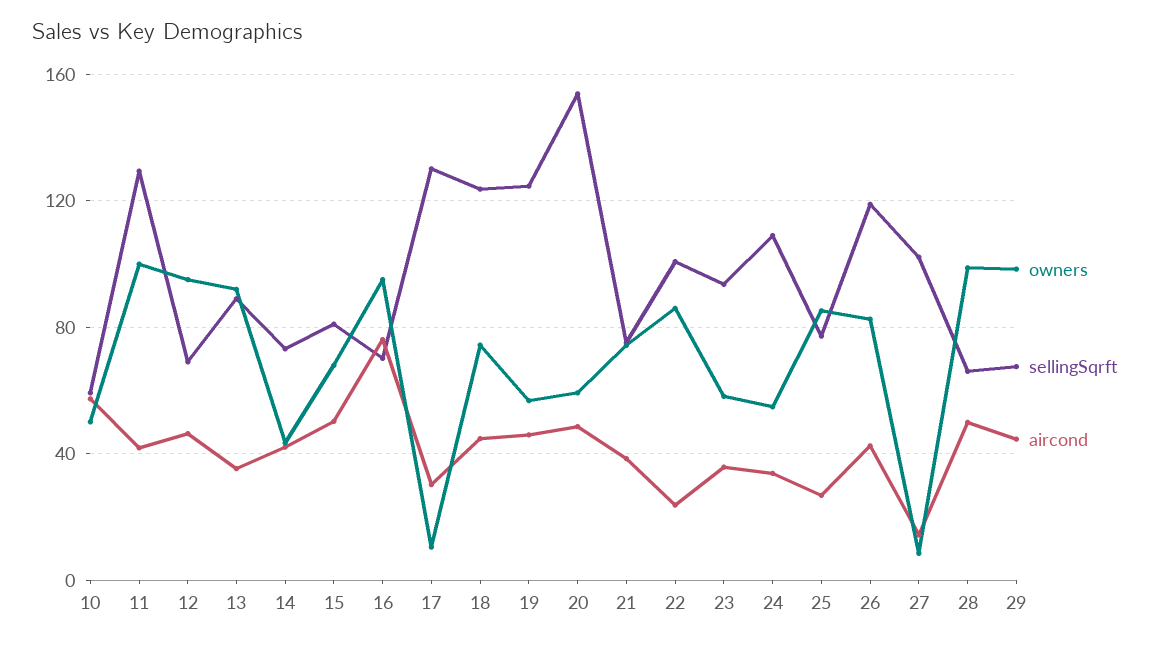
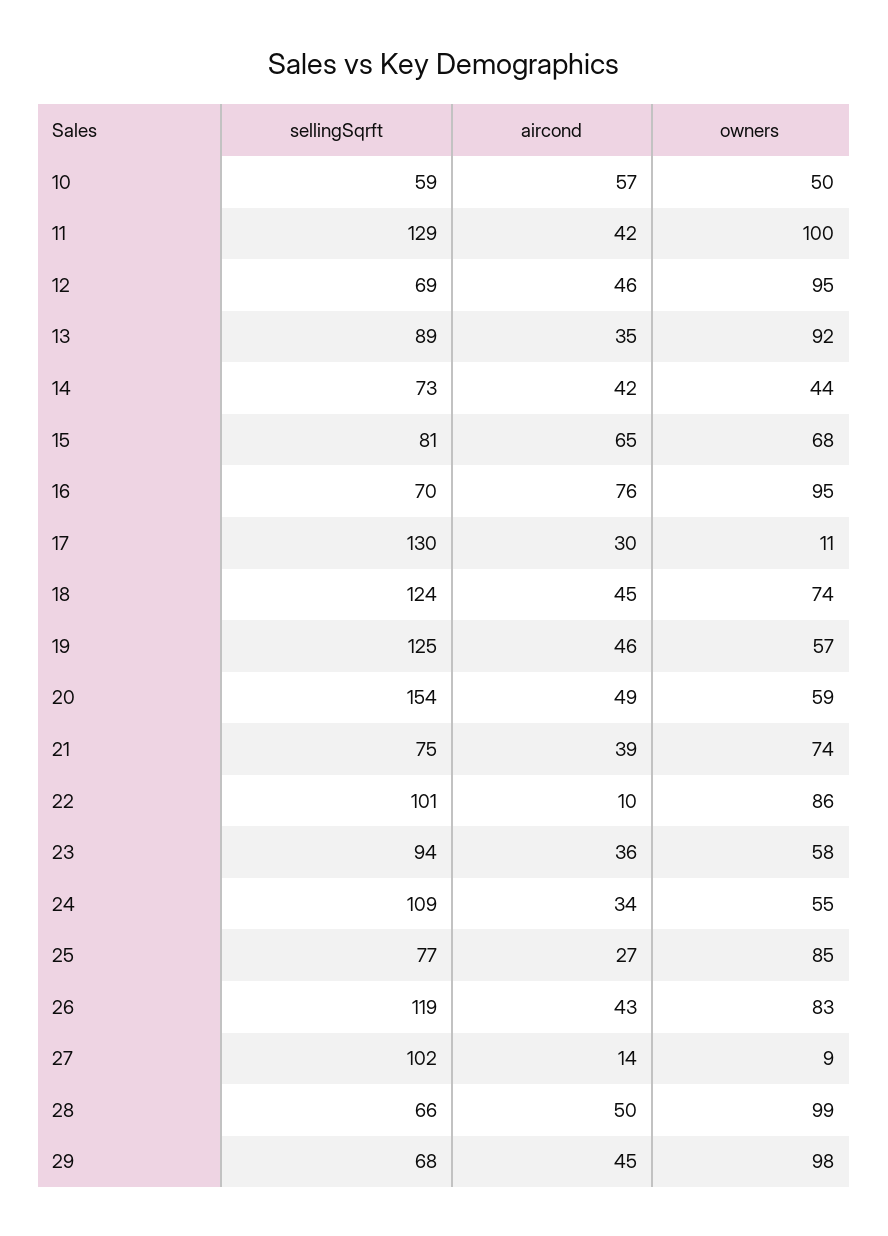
  {
    "owners": {
      "10": 50,
      "11": 100,
      "12": 95,
      "13": 92,
      "14": 44,
      "15": 68,
      "16": 95,
      "17": 11,
      "18": 74,
      "19": 57,
      "20": 59,
      "21": 74,
      "22": 86,
      "23": 58,
      "24": 55,
      "25": 85,
      "26": 83,
      "27": 9,
      "28": 99,
      "29": 98
    },
    "sellingSqrft": {
      "10": 59,
      "11": 129,
      "12": 69,
      "13": 89,
      "14": 73,
      "15": 81,
      "16": 70,
      "17": 130,
      "18": 124,
      "19": 125,
      "20": 154,
      "21": 75,
      "22": 101,
      "23": 94,
      "24": 109,
      "25": 77,
      "26": 119,
      "27": 102,
      "28": 66,
      "29": 68
    },
    "aircond": {
      "10": 57,
      "11": 42,
      "12": 46,
      "13": 35,
      "14": 42,
-     "15": 50,
+     "15": 65,
      "16": 76,
      "17": 30,
      "18": 45,
      "19": 46,
      "20": 49,
      "21": 39,
-     "22": 25,
+     "22": 10,
      "23": 36,
      "24": 34,
      "25": 27,
      "26": 43,
      "27": 14,
      "28": 50,
      "29": 45
    }
  }

